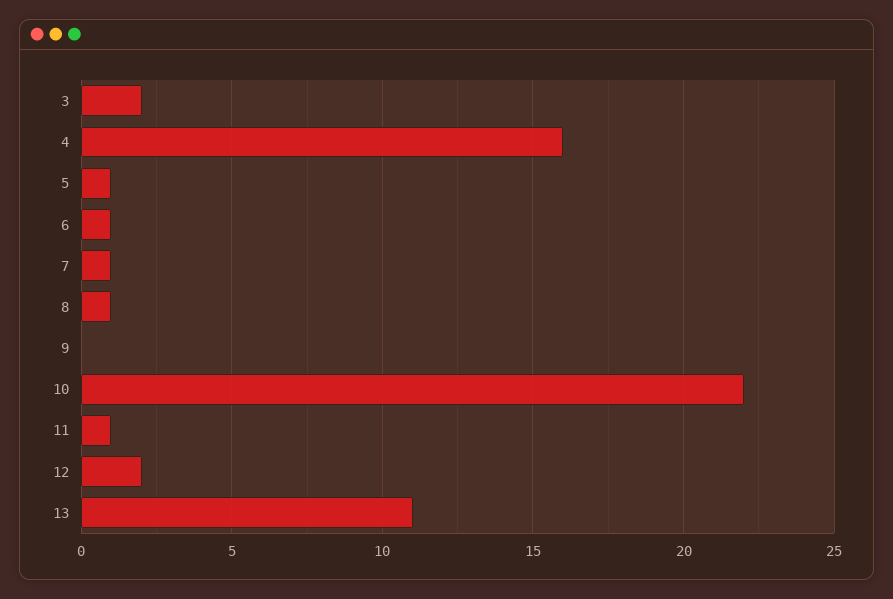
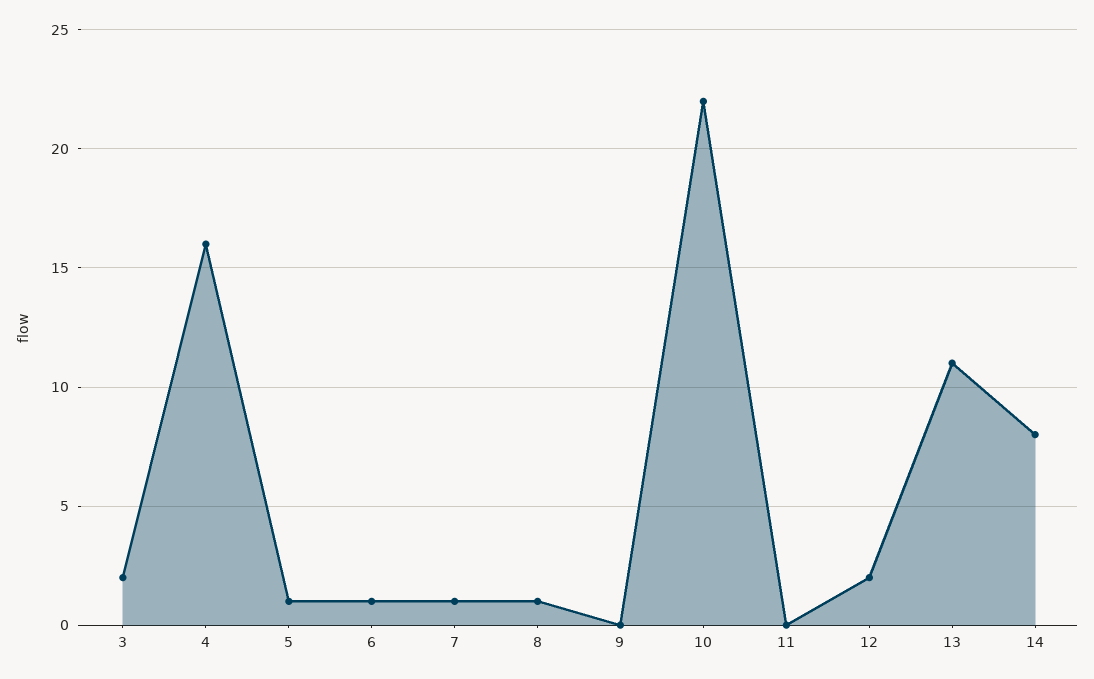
  {
    "3": 2,
    "4": 16,
    "5": 1,
    "6": 1,
    "7": 1,
    "8": 1,
    "9": 0,
    "10": 22,
-   "11": 1,
+   "11": 0,
    "12": 2,
-   "13": 11
+   "13": 11,
+   "14": 8
  }

